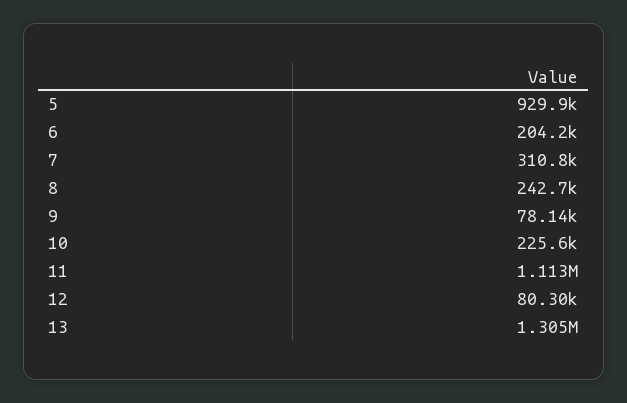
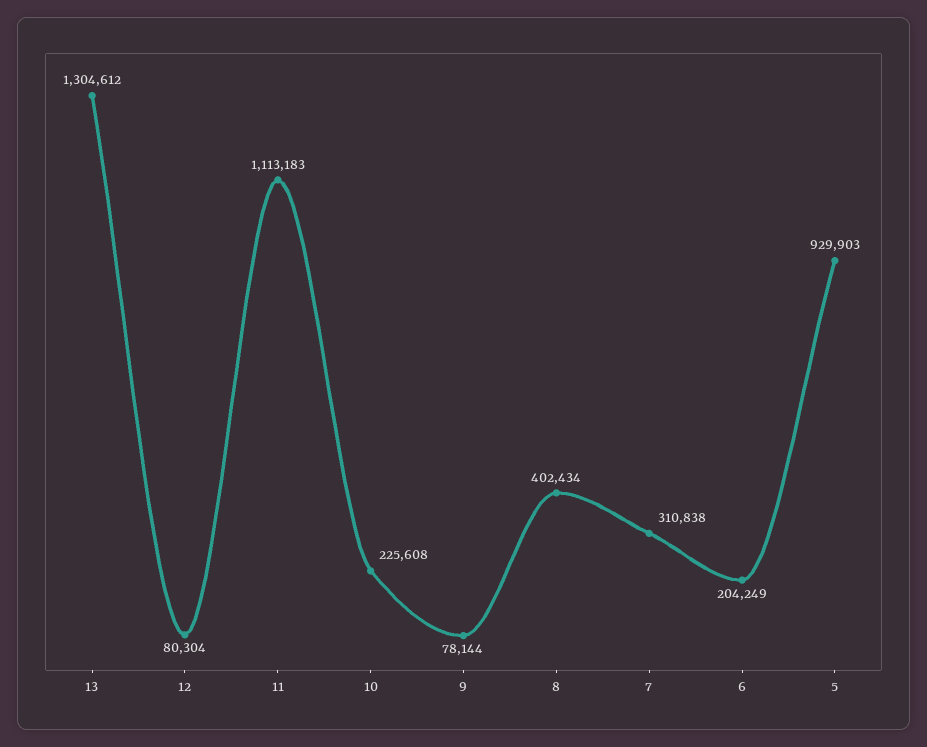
  {
    "5": 929903,
    "6": 204249,
    "7": 310838,
-   "8": 242700,
+   "8": 402434,
    "9": 78144,
    "10": 225608,
    "11": 1113183,
    "12": 80304,
    "13": 1304612
  }

